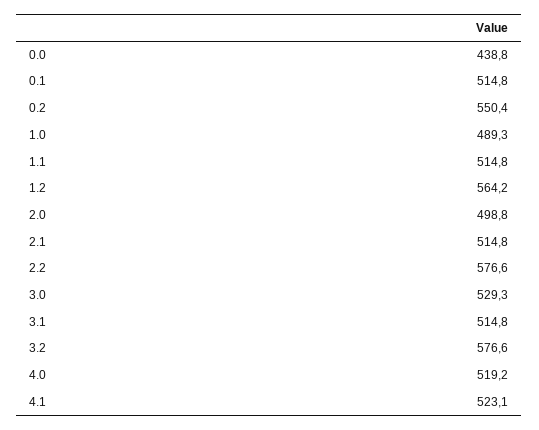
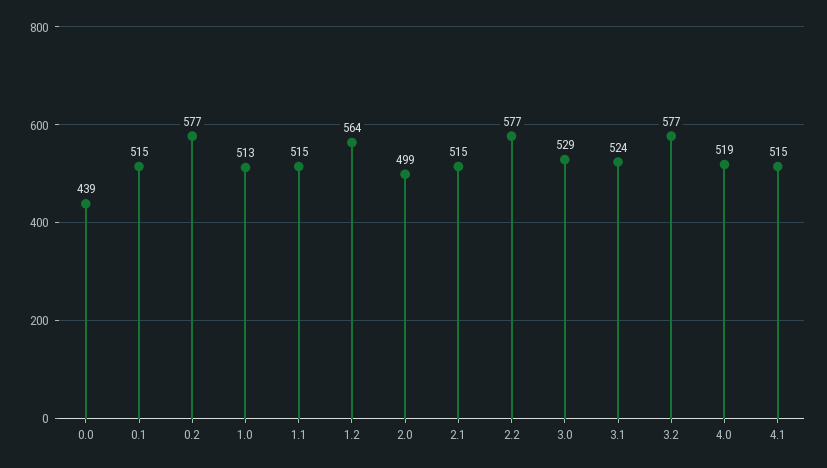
  {
    "0.0": 438.8,
    "0.1": 514.8,
-   "0.2": 550.4,
+   "0.2": 577,
-   "1.0": 489.3,
+   "1.0": 513,
    "1.1": 514.8,
    "1.2": 564.2,
    "2.0": 498.8,
    "2.1": 514.8,
    "2.2": 576.6,
    "3.0": 529.3,
-   "3.1": 514.8,
+   "3.1": 524,
    "3.2": 576.6,
    "4.0": 519.2,
-   "4.1": 523.1
+   "4.1": 515
  }

